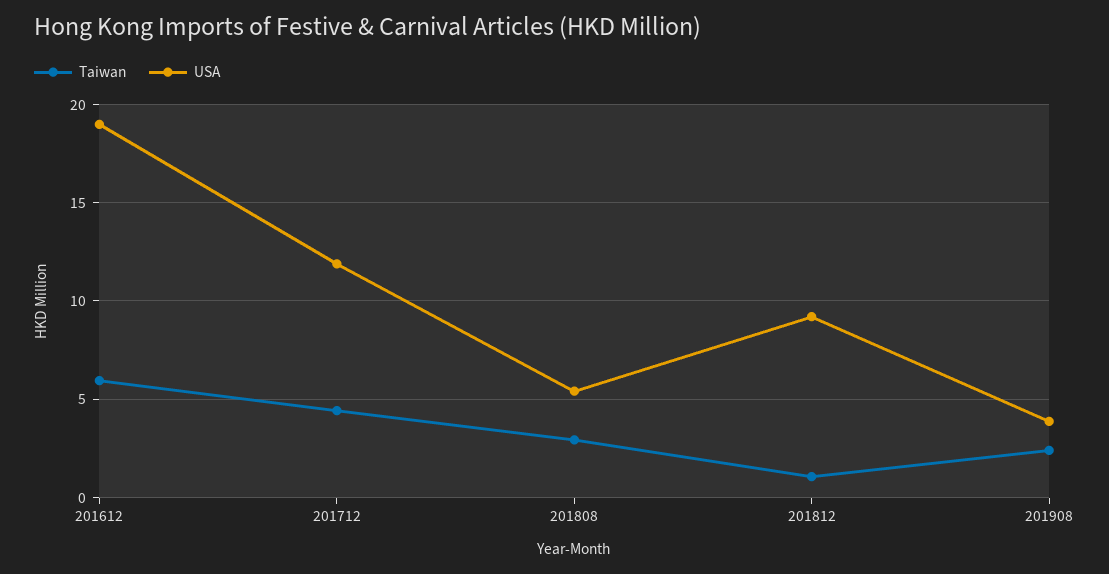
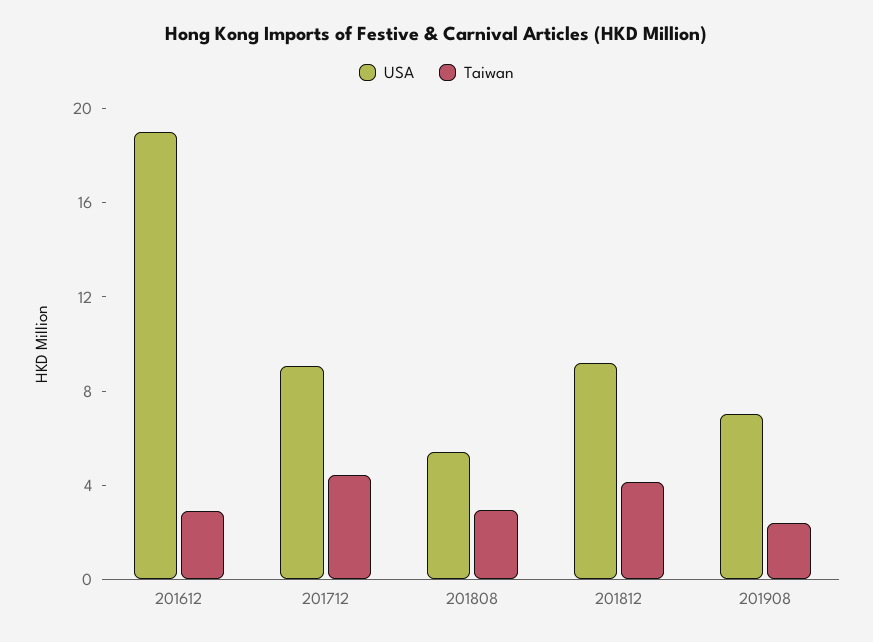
  {
    "Taiwan": {
-     "201612": 6,
+     "201612": 3,
      "201712": 4.5,
      "201808": 3,
-     "201812": 1,
+     "201812": 4,
      "201908": 2.5
    },
    "USA": {
      "201612": 19,
-     "201712": 12,
+     "201712": 9,
      "201808": 5.5,
      "201812": 9,
-     "201908": 4
+     "201908": 7
    }
  }

